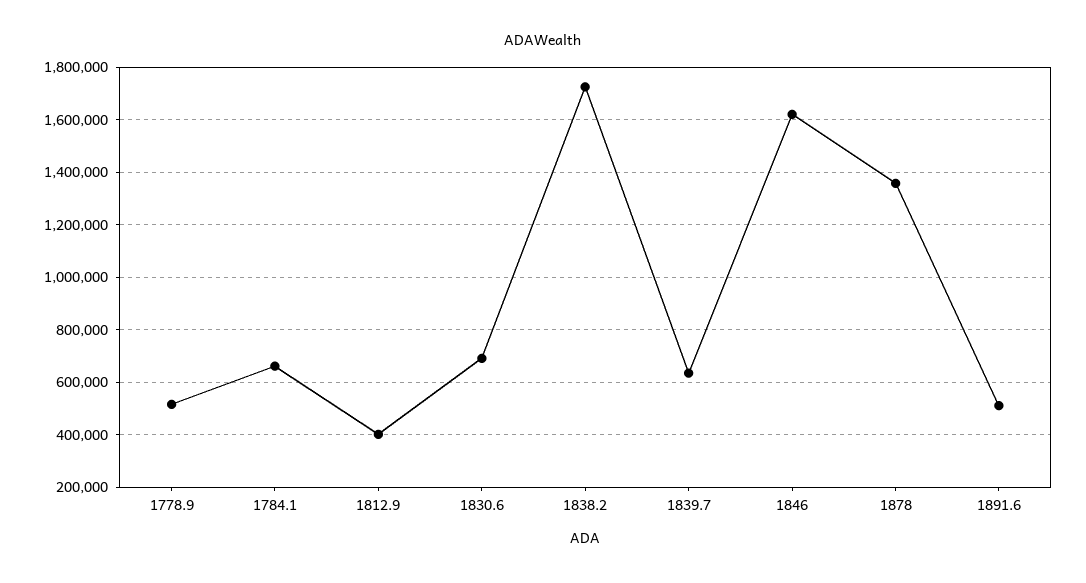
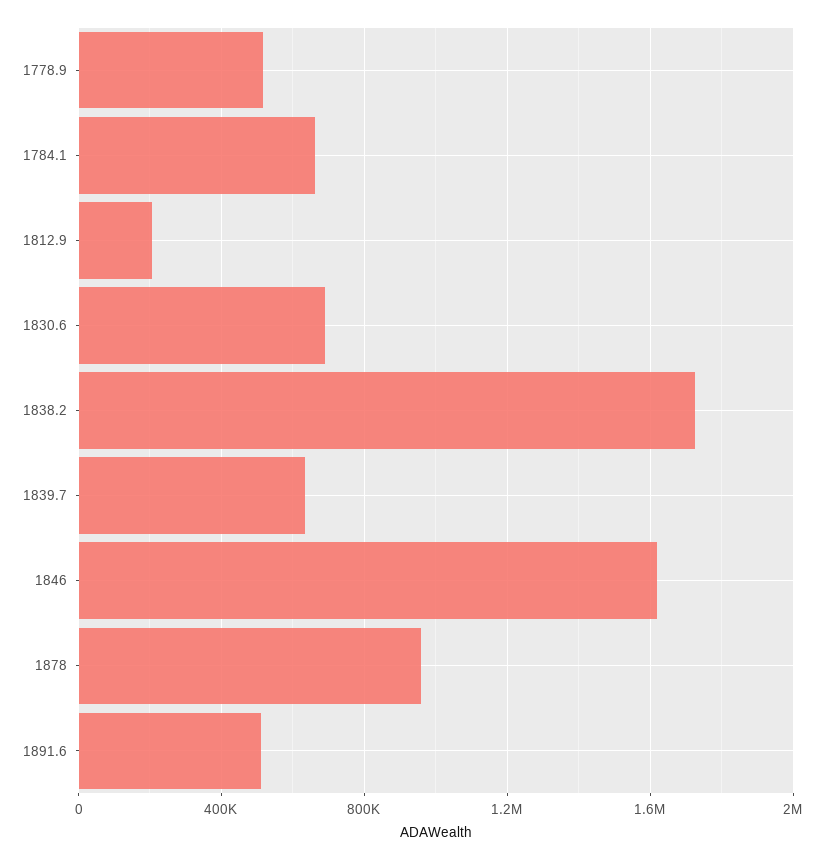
  {
    "1778.9": 525000,
    "1784.1": 650000,
-   "1812.9": 400000,
+   "1812.9": 200000,
    "1830.6": 700000,
    "1838.2": 1725000,
    "1839.7": 625000,
    "1846": 1625000,
-   "1878": 1350000,
+   "1878": 950000,
    "1891.6": 500000
  }

